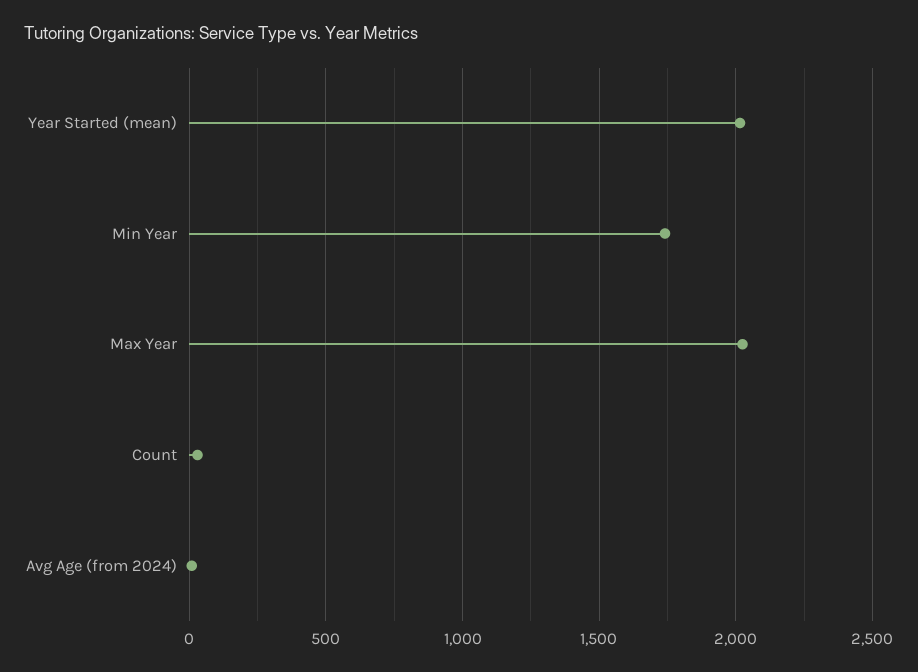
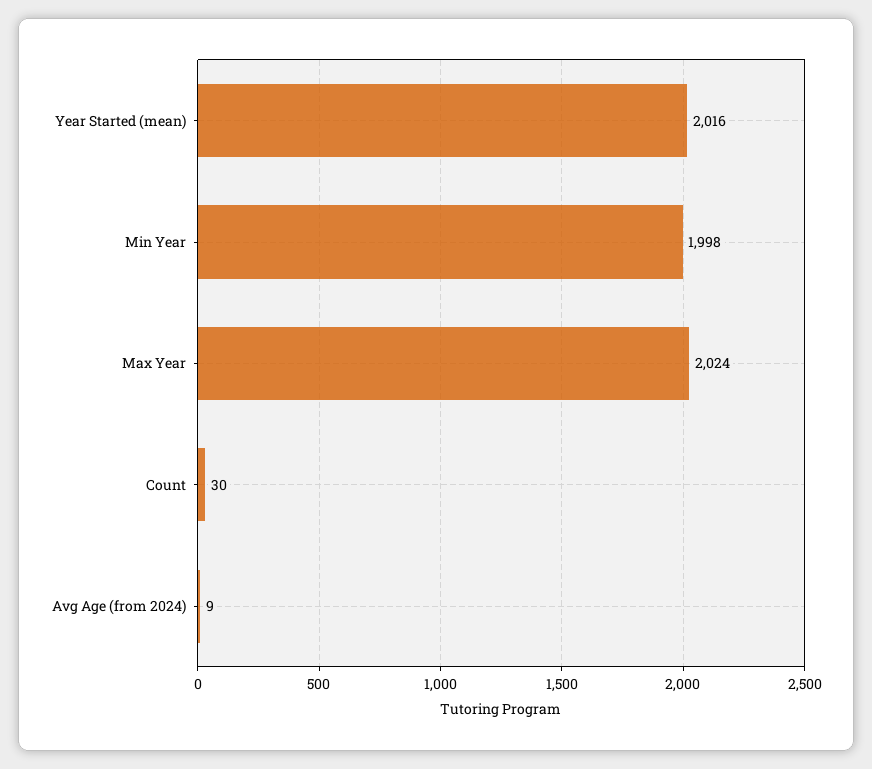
  {
    "Year Started (mean)": 2016,
-   "Min Year": 1750,
+   "Min Year": 1998,
    "Max Year": 2024,
    "Count": 30,
    "Avg Age (from 2024)": 9
  }

